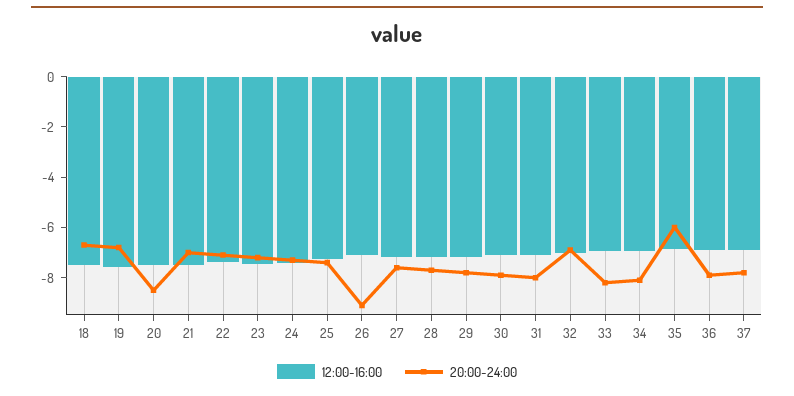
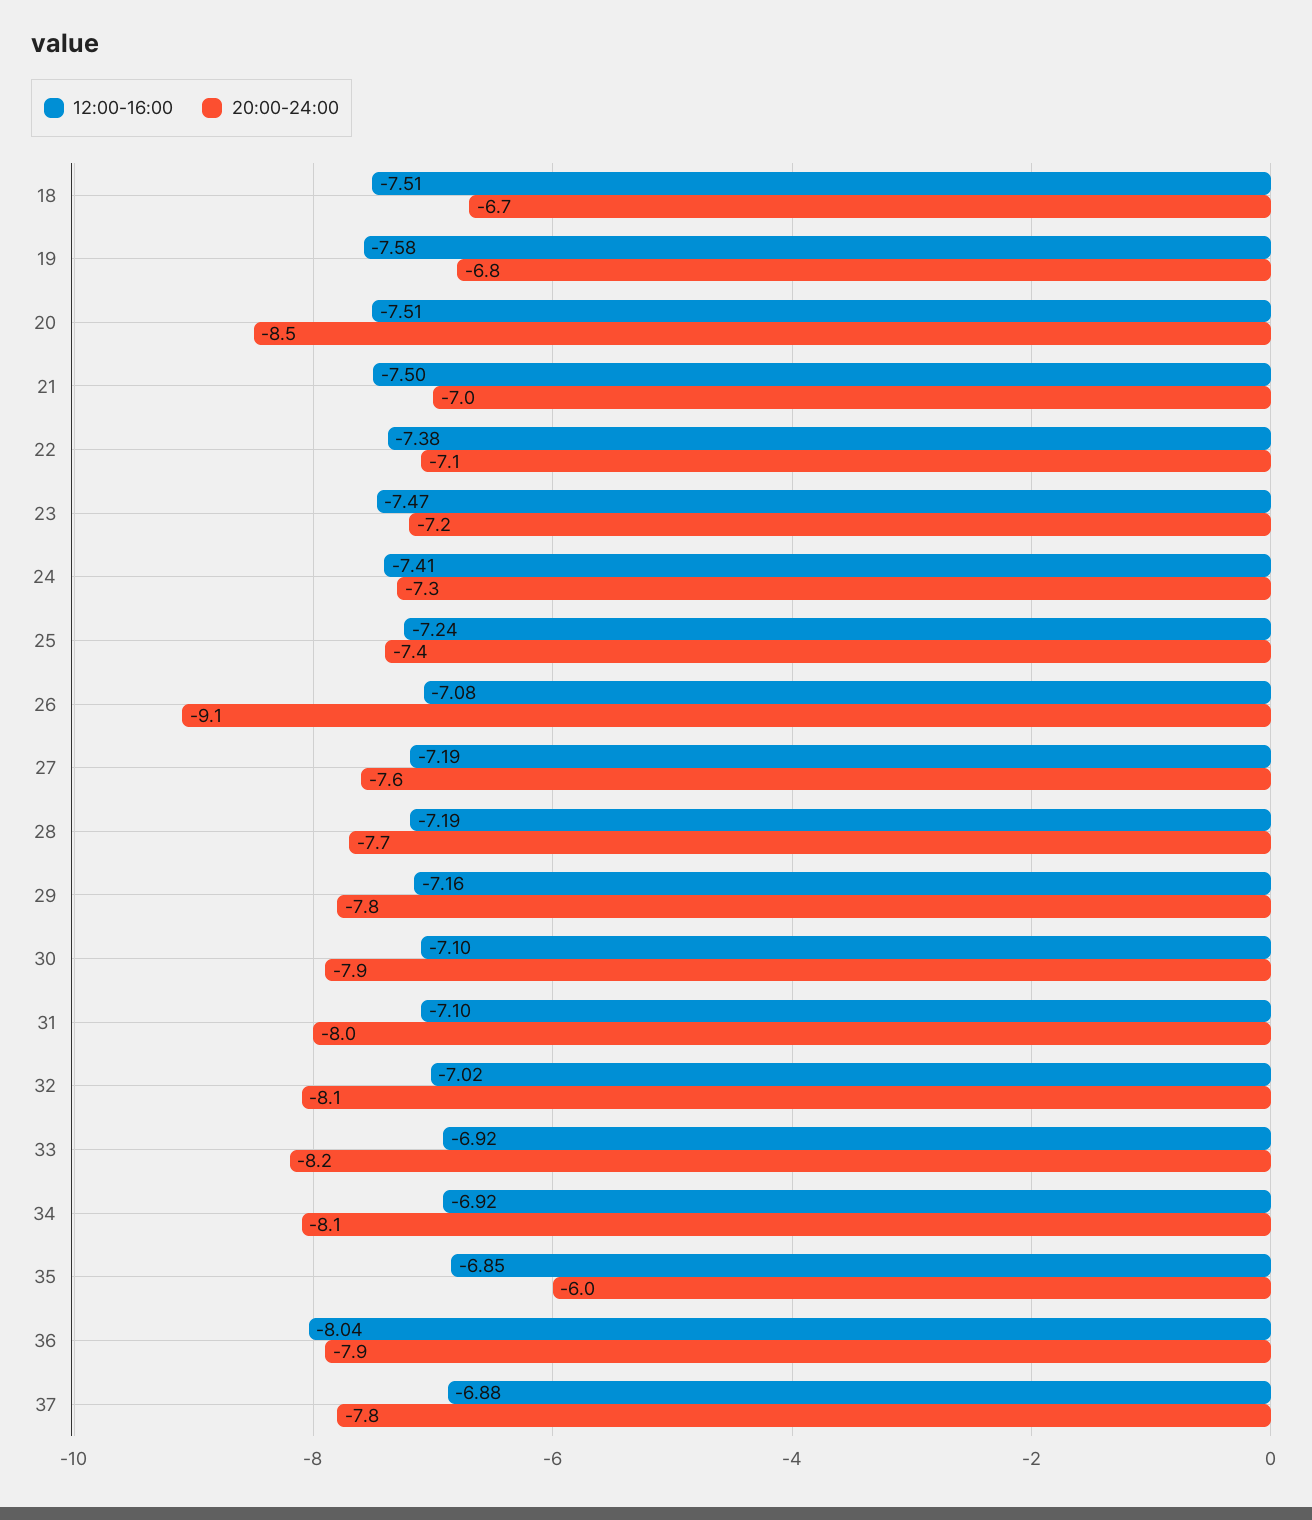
  {
    "12:00-16:00": {
      "18": -7.51,
      "19": -7.58,
      "20": -7.51,
      "21": -7.5,
      "22": -7.38,
      "23": -7.47,
      "24": -7.41,
      "25": -7.24,
      "26": -7.08,
      "27": -7.19,
      "28": -7.19,
      "29": -7.16,
      "30": -7.1,
      "31": -7.1,
      "32": -7.02,
      "33": -6.92,
      "34": -6.92,
      "35": -6.85,
-     "36": -7,
+     "36": -8.04,
      "37": -6.88
    },
    "20:00-24:00": {
      "18": -6.7,
      "19": -6.8,
      "20": -8.5,
      "21": -7,
      "22": -7.1,
      "23": -7.2,
      "24": -7.3,
      "25": -7.4,
      "26": -9.1,
      "27": -7.6,
      "28": -7.7,
      "29": -7.8,
      "30": -7.9,
      "31": -8,
-     "32": -7,
+     "32": -8.1,
      "33": -8.2,
      "34": -8.1,
      "35": -6,
      "36": -7.9,
      "37": -7.8
    }
  }

